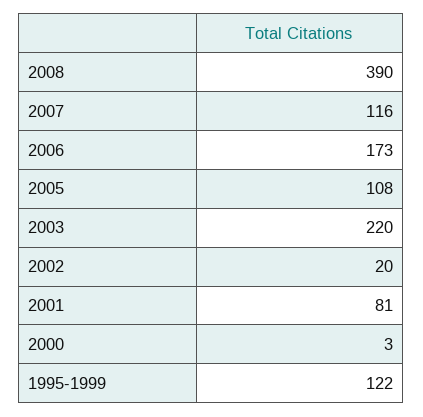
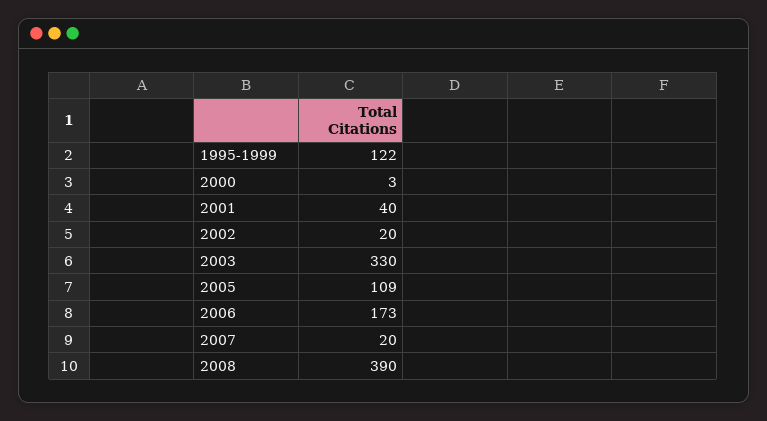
  {
    "2008": 390,
-   "2007": 116,
+   "2007": 20,
    "2006": 173,
-   "2005": 108,
+   "2005": 109,
-   "2003": 220,
+   "2003": 330,
    "2002": 20,
-   "2001": 81,
+   "2001": 40,
    "2000": 3,
    "1995-1999": 122
  }

